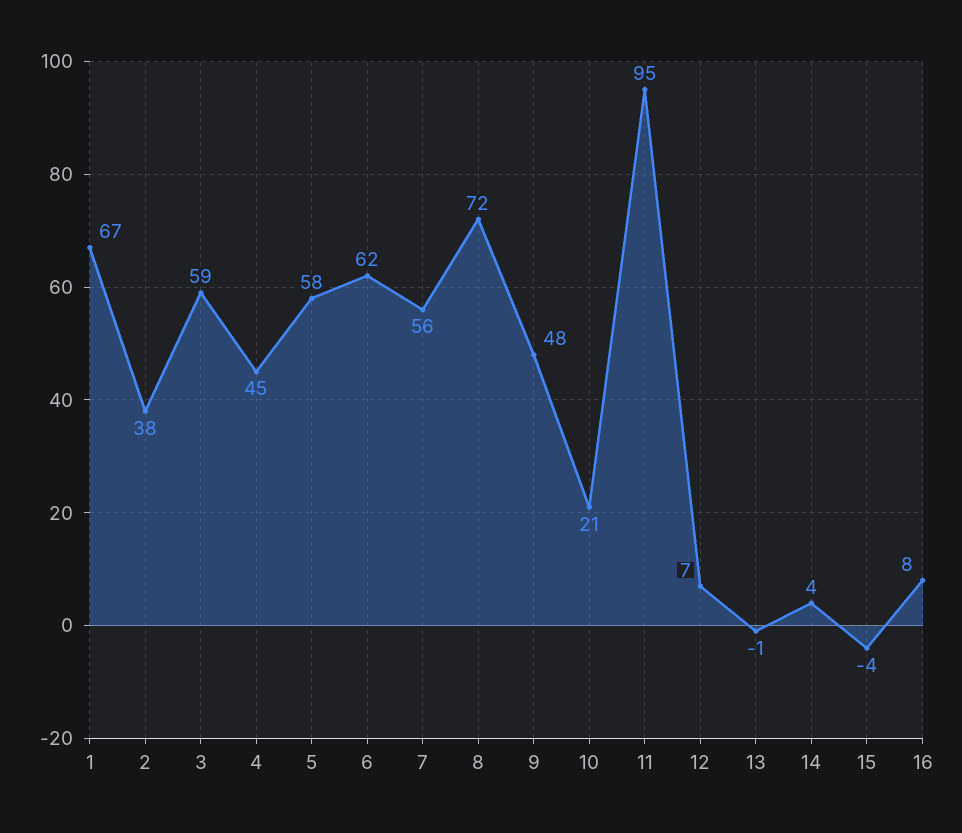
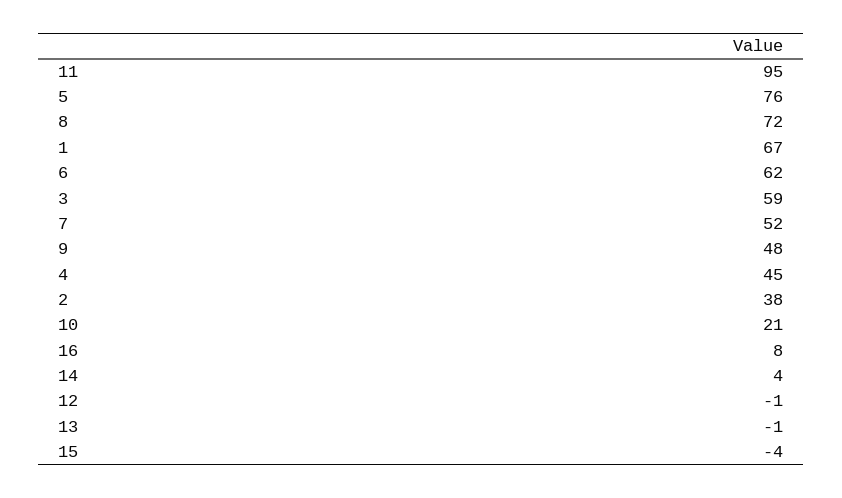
  {
    "1": 67,
    "2": 38,
    "3": 59,
    "4": 45,
-   "5": 58,
+   "5": 76,
    "6": 62,
-   "7": 56,
+   "7": 52,
    "8": 72,
    "9": 48,
    "10": 21,
    "11": 95,
-   "12": 7,
+   "12": -1,
    "13": -1,
    "14": 4,
    "15": -4,
    "16": 8
  }

